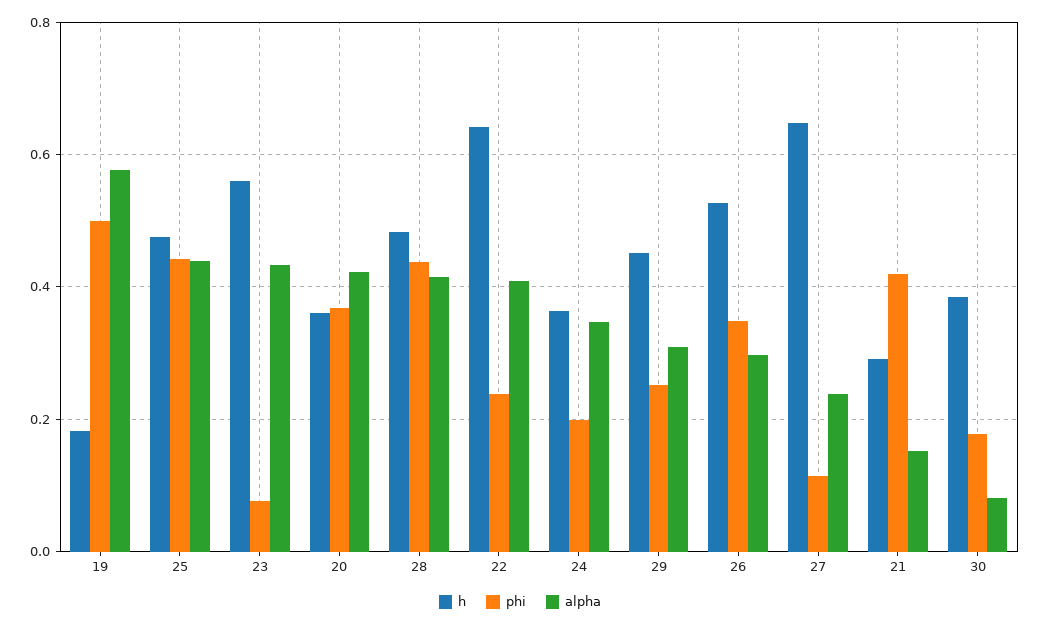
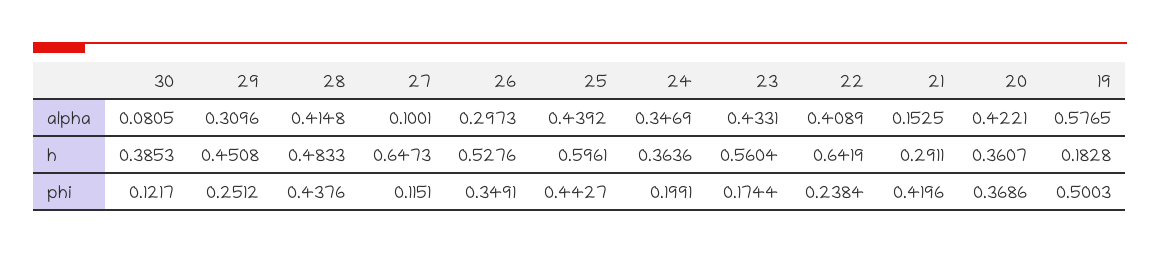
  {
    "h": {
      "19": 0.1828,
-     "25": 0.48,
+     "25": 0.5961,
      "23": 0.5604,
      "20": 0.3607,
      "28": 0.4833,
      "22": 0.6419,
      "24": 0.3636,
      "29": 0.4508,
      "26": 0.5276,
      "27": 0.6473,
      "21": 0.2911,
      "30": 0.3853
    },
    "phi": {
      "19": 0.5003,
      "25": 0.4427,
-     "23": 0.08,
+     "23": 0.1744,
      "20": 0.3686,
      "28": 0.4376,
      "22": 0.2384,
      "24": 0.1991,
      "29": 0.2512,
      "26": 0.3491,
      "27": 0.1151,
      "21": 0.4196,
-     "30": 0.18
+     "30": 0.1217
    },
    "alpha": {
      "19": 0.5765,
      "25": 0.4392,
      "23": 0.4331,
      "20": 0.4221,
      "28": 0.4148,
      "22": 0.4089,
      "24": 0.3469,
      "29": 0.3096,
      "26": 0.2973,
-     "27": 0.24,
+     "27": 0.1001,
      "21": 0.1525,
      "30": 0.0805
    }
  }

